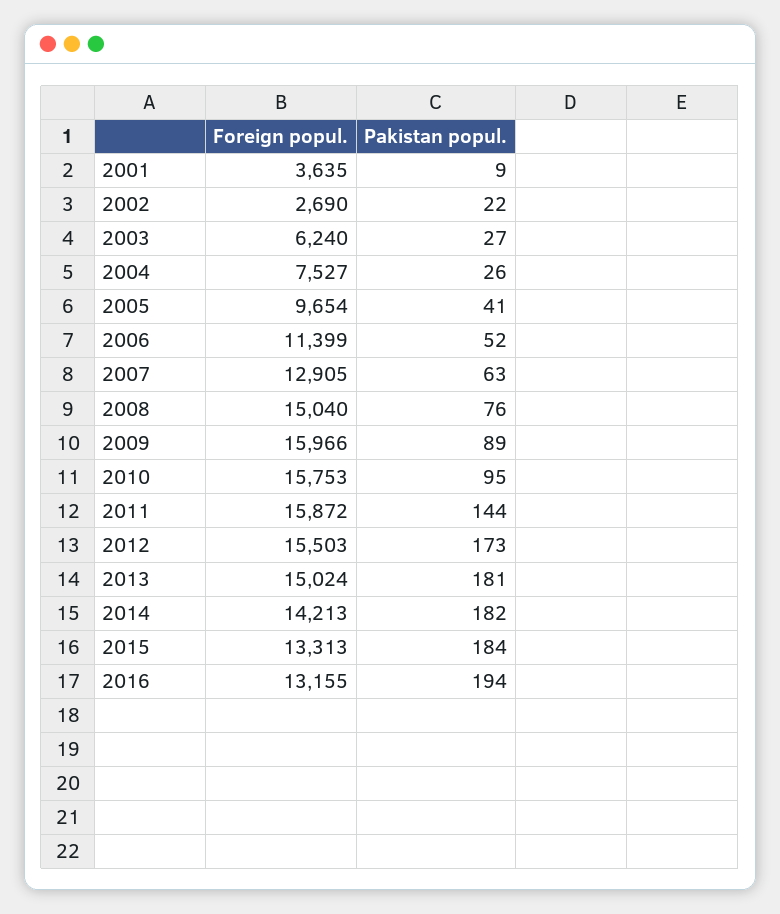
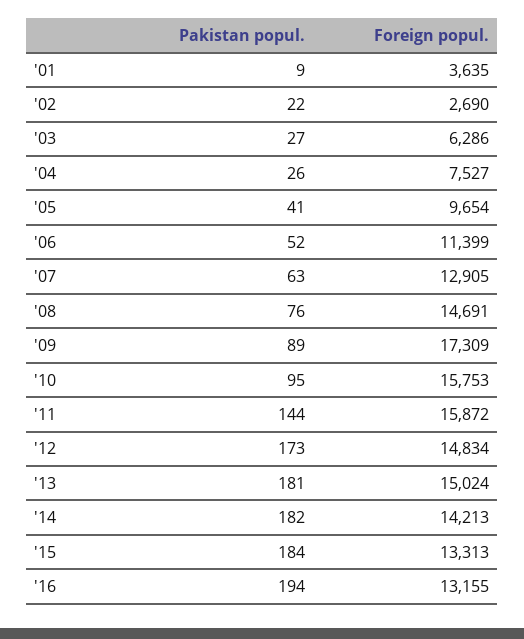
  {
    "Foreign popul.": {
      "2001": 3635,
      "2002": 2690,
-     "2003": 6240,
+     "2003": 6286,
      "2004": 7527,
      "2005": 9654,
      "2006": 11399,
      "2007": 12905,
-     "2008": 15040,
+     "2008": 14691,
-     "2009": 15966,
+     "2009": 17309,
      "2010": 15753,
      "2011": 15872,
-     "2012": 15503,
+     "2012": 14834,
      "2013": 15024,
      "2014": 14213,
      "2015": 13313,
      "2016": 13155
    },
    "Pakistan popul.": {
      "2001": 9,
      "2002": 22,
      "2003": 27,
      "2004": 26,
      "2005": 41,
      "2006": 52,
      "2007": 63,
      "2008": 76,
      "2009": 89,
      "2010": 95,
      "2011": 144,
      "2012": 173,
      "2013": 181,
      "2014": 182,
      "2015": 184,
      "2016": 194
    }
  }

